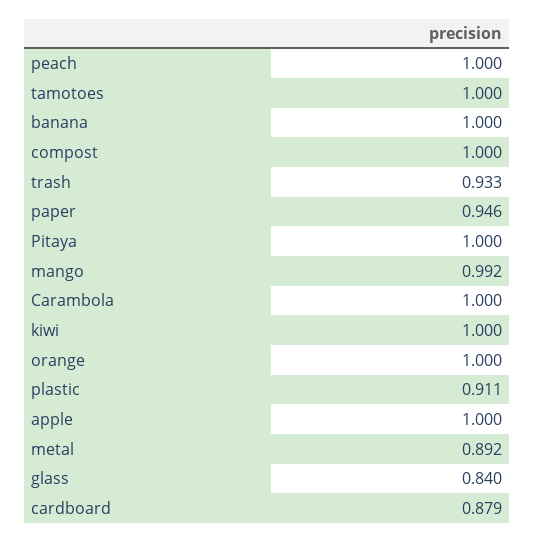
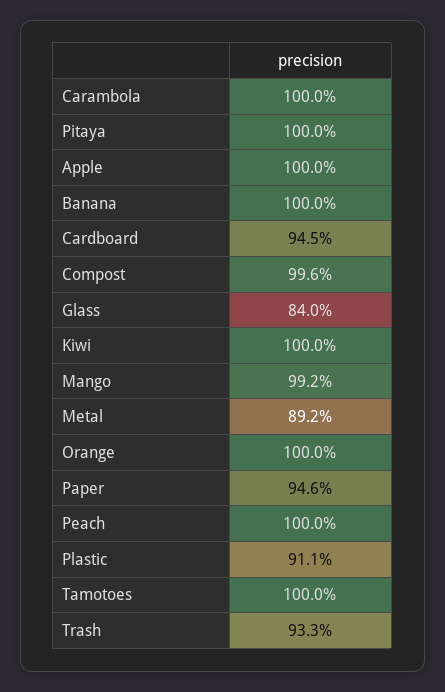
  {
    "peach": 1,
    "tamotoes": 1,
    "banana": 1,
-   "compost": 1,
+   "compost": 0.996,
    "trash": 0.933,
    "paper": 0.946,
    "Pitaya": 1,
    "mango": 0.992,
    "Carambola": 1,
    "kiwi": 1,
    "orange": 1,
    "plastic": 0.911,
    "apple": 1,
    "metal": 0.892,
    "glass": 0.84,
-   "cardboard": 0.879
+   "cardboard": 0.945
  }

